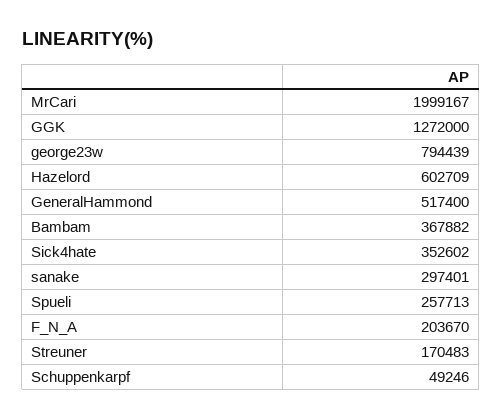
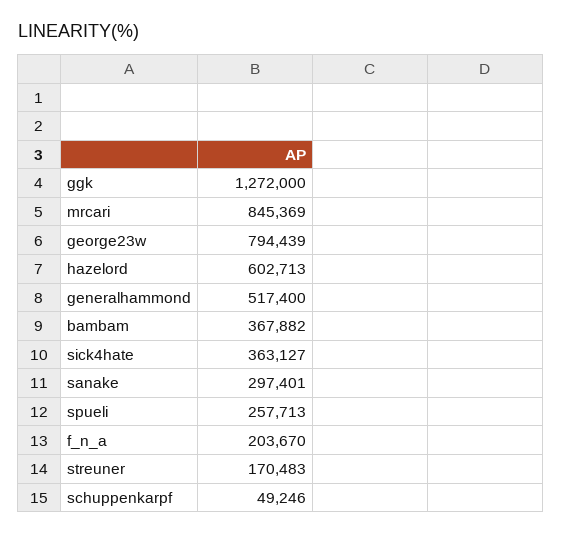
  {
-   "MrCari": 1999167,
+   "MrCari": 845369,
    "GGK": 1272000,
    "george23w": 794439,
-   "Hazelord": 602709,
+   "Hazelord": 602713,
    "GeneralHammond": 517400,
    "Bambam": 367882,
-   "Sick4hate": 352602,
+   "Sick4hate": 363127,
    "sanake": 297401,
    "Spueli": 257713,
    "F_N_A": 203670,
    "Streuner": 170483,
    "Schuppenkarpf": 49246
  }

